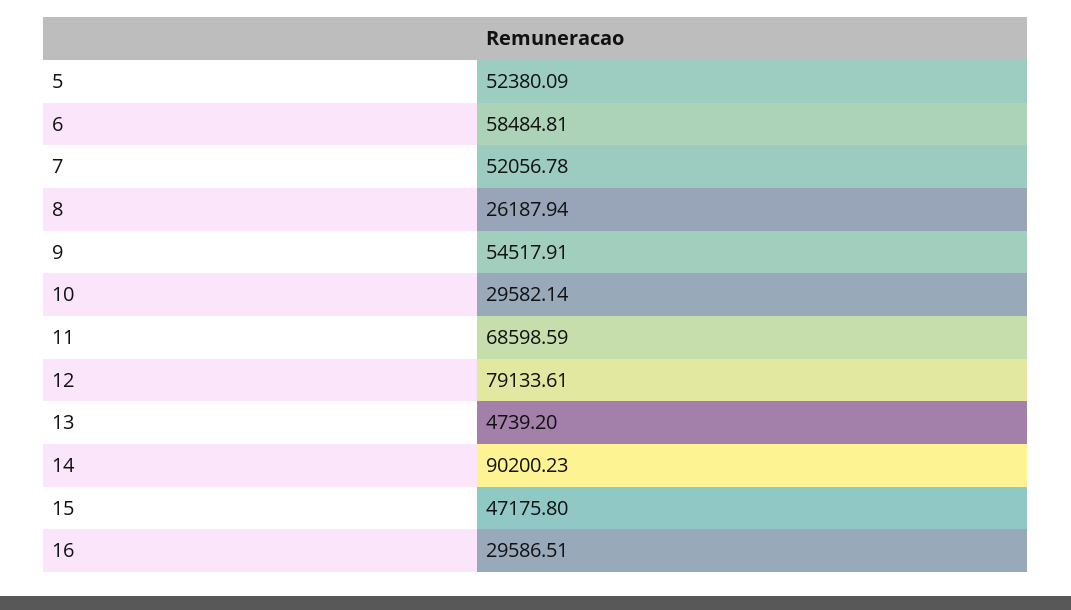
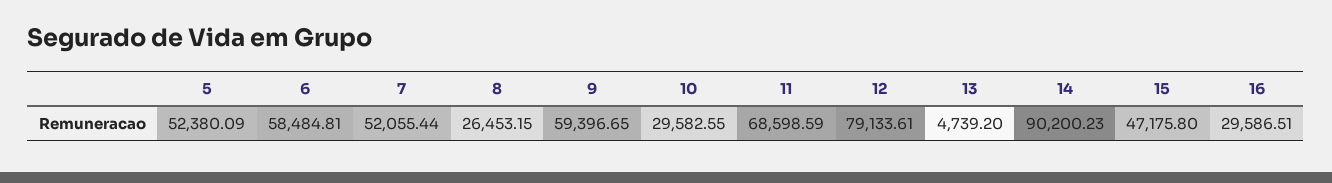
  {
    "5": 52380.09,
    "6": 58484.81,
-   "7": 52056.78,
+   "7": 52055.44,
-   "8": 26187.94,
+   "8": 26453.15,
-   "9": 54517.91,
+   "9": 59396.65,
-   "10": 29582.14,
+   "10": 29582.55,
    "11": 68598.59,
    "12": 79133.61,
    "13": 4739.2,
    "14": 90200.23,
    "15": 47175.8,
    "16": 29586.51
  }

